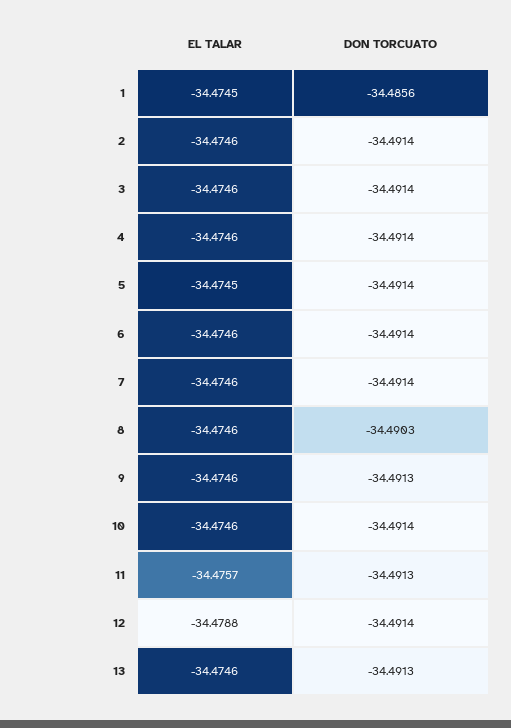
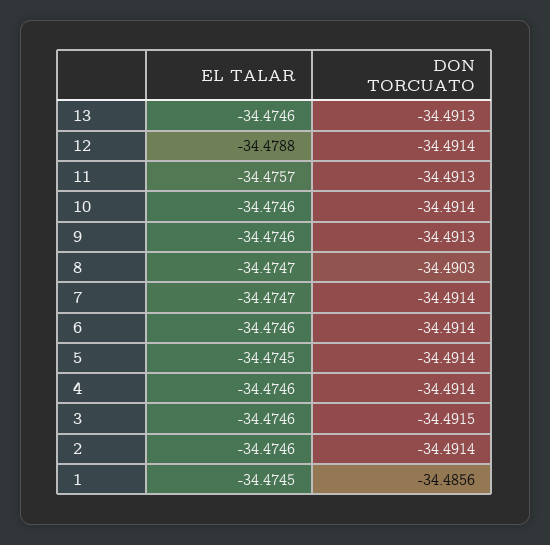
  {
    "EL TALAR": {
      "1": -34.4745,
      "2": -34.4746,
      "3": -34.4746,
      "4": -34.4746,
      "5": -34.4745,
      "6": -34.4746,
-     "7": -34.4746,
+     "7": -34.4747,
-     "8": -34.4746,
+     "8": -34.4747,
      "9": -34.4746,
      "10": -34.4746,
      "11": -34.4757,
      "12": -34.4788,
      "13": -34.4746
    },
    "DON TORCUATO": {
      "1": -34.4856,
      "2": -34.4914,
-     "3": -34.4914,
+     "3": -34.4915,
      "4": -34.4914,
      "5": -34.4914,
      "6": -34.4914,
      "7": -34.4914,
      "8": -34.4903,
      "9": -34.4913,
      "10": -34.4914,
      "11": -34.4913,
      "12": -34.4914,
      "13": -34.4913
    }
  }

